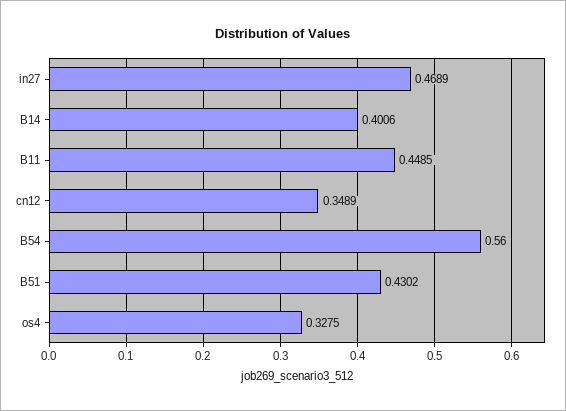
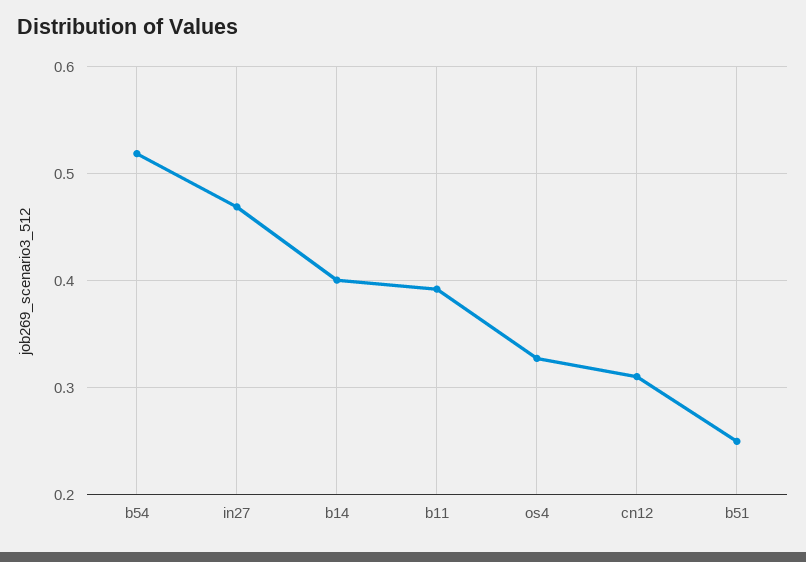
  {
    "in27": 0.4689,
    "B14": 0.4006,
-   "B11": 0.4485,
+   "B11": 0.39,
-   "cn12": 0.3489,
+   "cn12": 0.31,
-   "B54": 0.56,
+   "B54": 0.52,
-   "B51": 0.4302,
+   "B51": 0.25,
    "os4": 0.3275
  }

